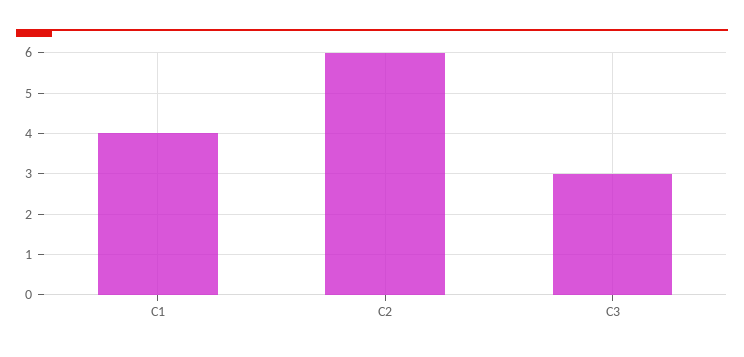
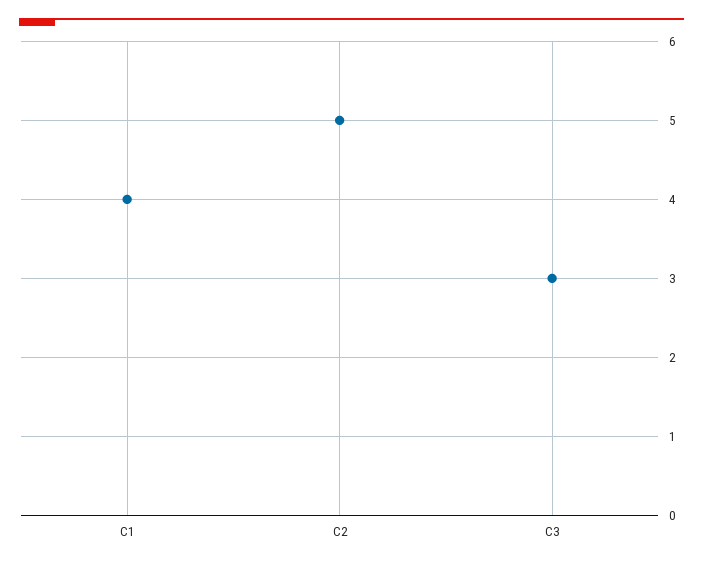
  {
    "C1": 4,
-   "C2": 6,
+   "C2": 5,
    "C3": 3
  }

